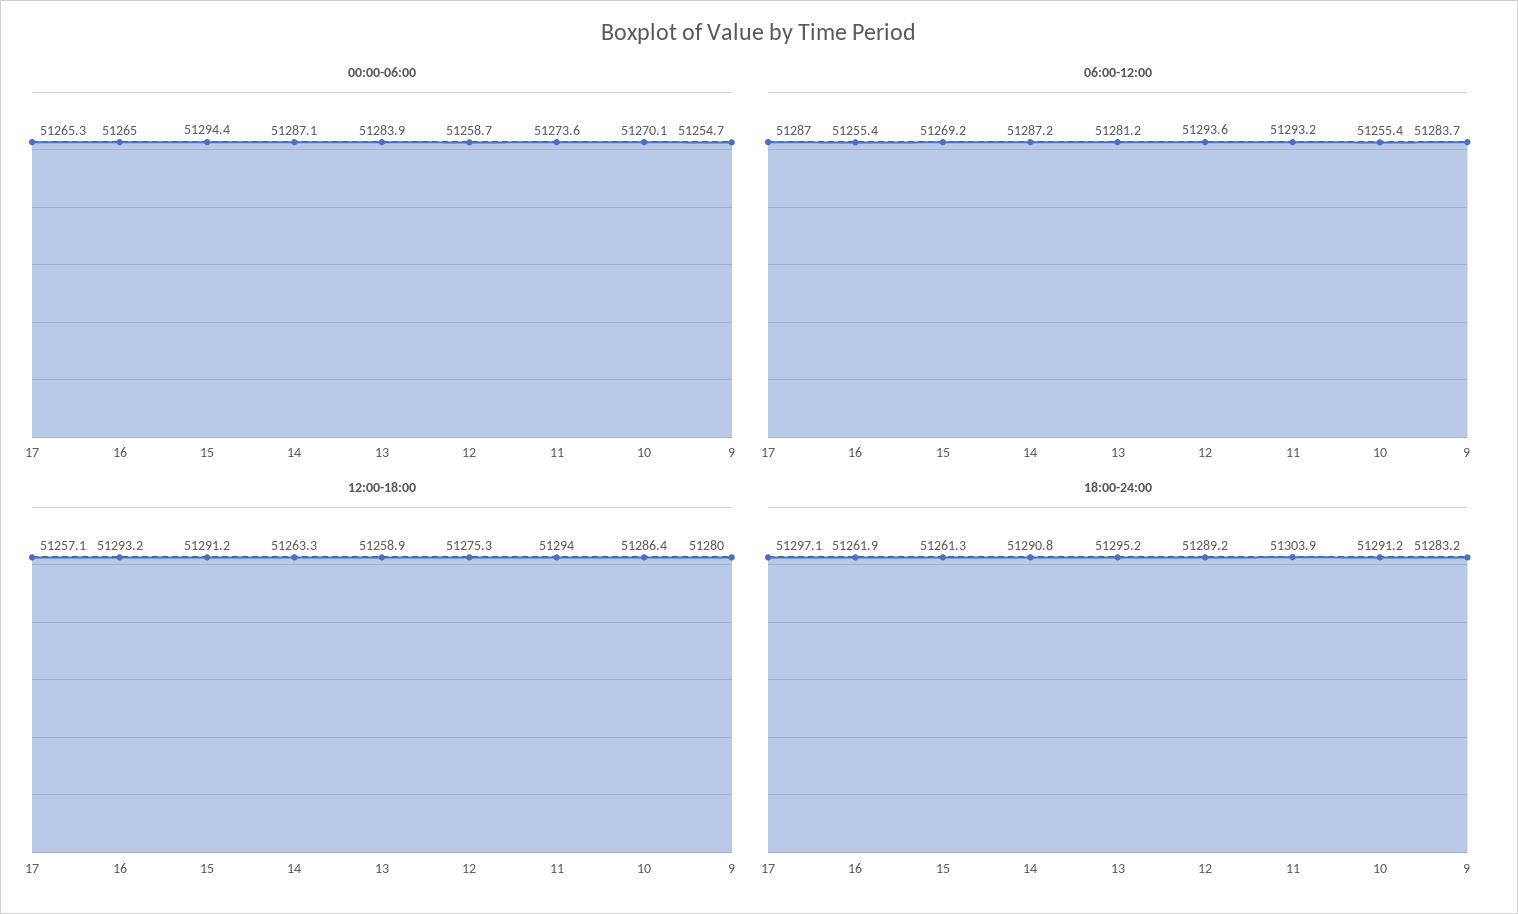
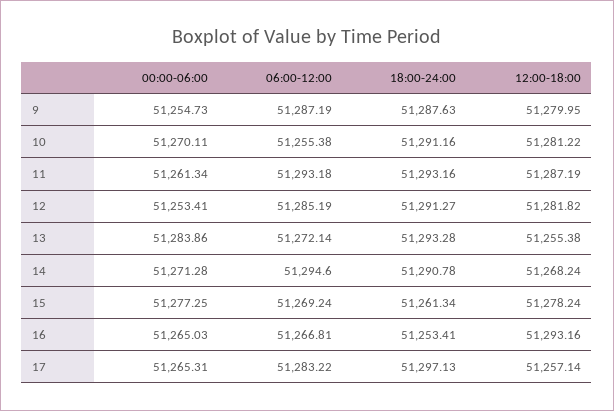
  {
    "00:00-06:00": {
      "17": 51265.31,
      "16": 51265.03,
-     "15": 51294.4,
+     "15": 51277.25,
-     "14": 51287.1,
+     "14": 51271.28,
      "13": 51283.86,
-     "12": 51258.7,
+     "12": 51253.41,
-     "11": 51273.6,
+     "11": 51261.34,
      "10": 51270.11,
      "9": 51254.73
    },
    "06:00-12:00": {
-     "17": 51287,
+     "17": 51283.22,
-     "16": 51255.4,
+     "16": 51266.81,
      "15": 51269.24,
-     "14": 51287.2,
+     "14": 51294.6,
-     "13": 51281.2,
+     "13": 51272.14,
-     "12": 51293.6,
+     "12": 51285.19,
      "11": 51293.18,
      "10": 51255.38,
-     "9": 51283.7
+     "9": 51287.19
    },
    "12:00-18:00": {
      "17": 51257.14,
      "16": 51293.16,
-     "15": 51291.2,
+     "15": 51278.24,
-     "14": 51263.3,
+     "14": 51268.24,
-     "13": 51258.9,
+     "13": 51255.38,
-     "12": 51275.3,
+     "12": 51281.82,
-     "11": 51294,
+     "11": 51287.19,
-     "10": 51286.4,
+     "10": 51281.22,
      "9": 51279.95
    },
    "18:00-24:00": {
      "17": 51297.13,
-     "16": 51261.9,
+     "16": 51253.41,
      "15": 51261.34,
      "14": 51290.78,
-     "13": 51295.2,
+     "13": 51293.28,
-     "12": 51289.2,
+     "12": 51291.27,
-     "11": 51303.9,
+     "11": 51293.16,
      "10": 51291.16,
-     "9": 51283.2
+     "9": 51287.63
    }
  }

